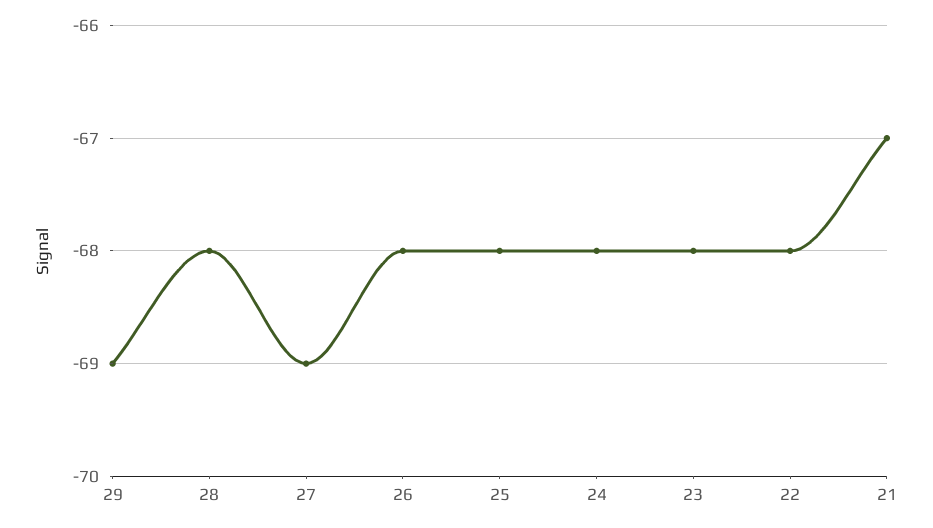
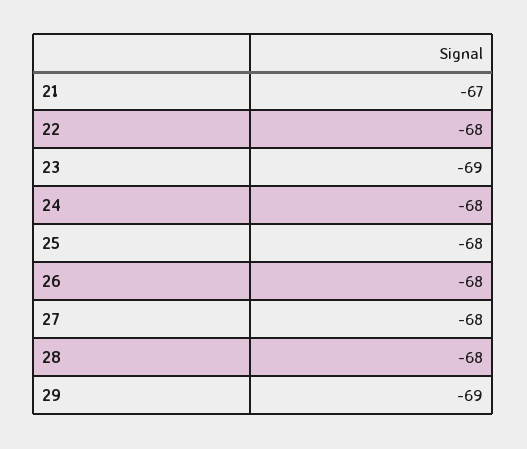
  {
    "29": -69,
    "28": -68,
-   "27": -69,
+   "27": -68,
    "26": -68,
    "25": -68,
    "24": -68,
-   "23": -68,
+   "23": -69,
    "22": -68,
    "21": -67
  }

